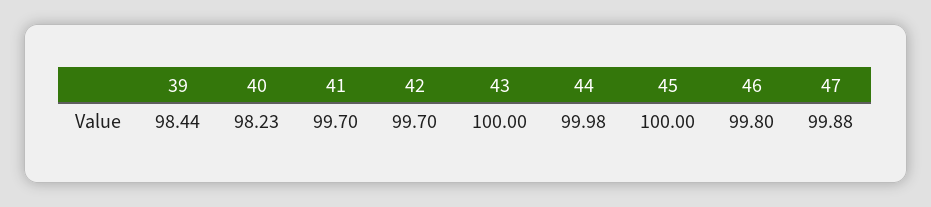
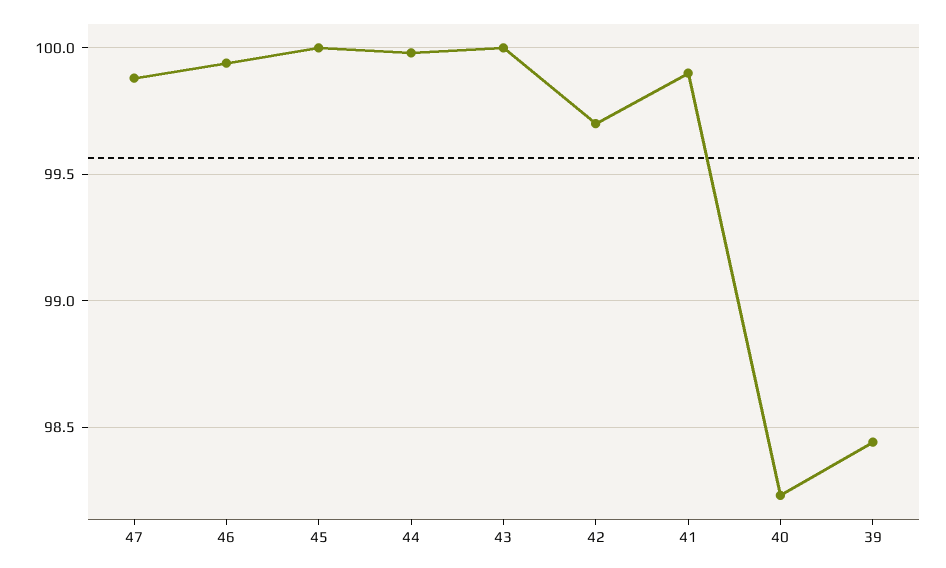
  {
    "39": 98.44,
    "40": 98.23,
-   "41": 99.7,
+   "41": 99.9,
    "42": 99.7,
    "43": 100,
    "44": 99.98,
    "45": 100,
-   "46": 99.8,
+   "46": 99.95,
    "47": 99.88
  }

